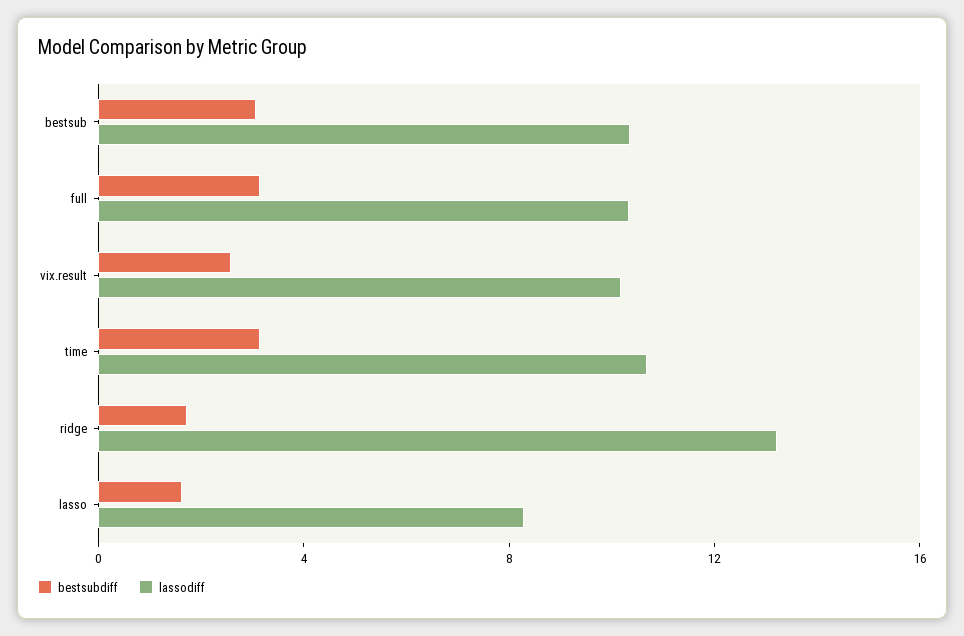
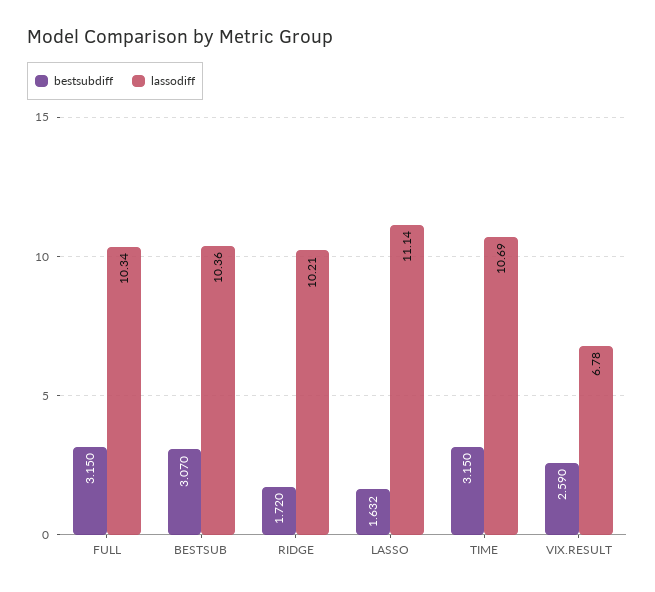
  {
    "bestsubdiff": {
      "bestsub": 3.07,
      "full": 3.15,
      "vix.result": 2.59,
      "time": 3.15,
      "ridge": 1.72,
      "lasso": 1.632
    },
    "lassodiff": {
      "bestsub": 10.36,
      "full": 10.34,
-     "vix.result": 10,
+     "vix.result": 6.78,
      "time": 10.69,
-     "ridge": 13,
+     "ridge": 10.21,
-     "lasso": 8
+     "lasso": 11.14
    }
  }

